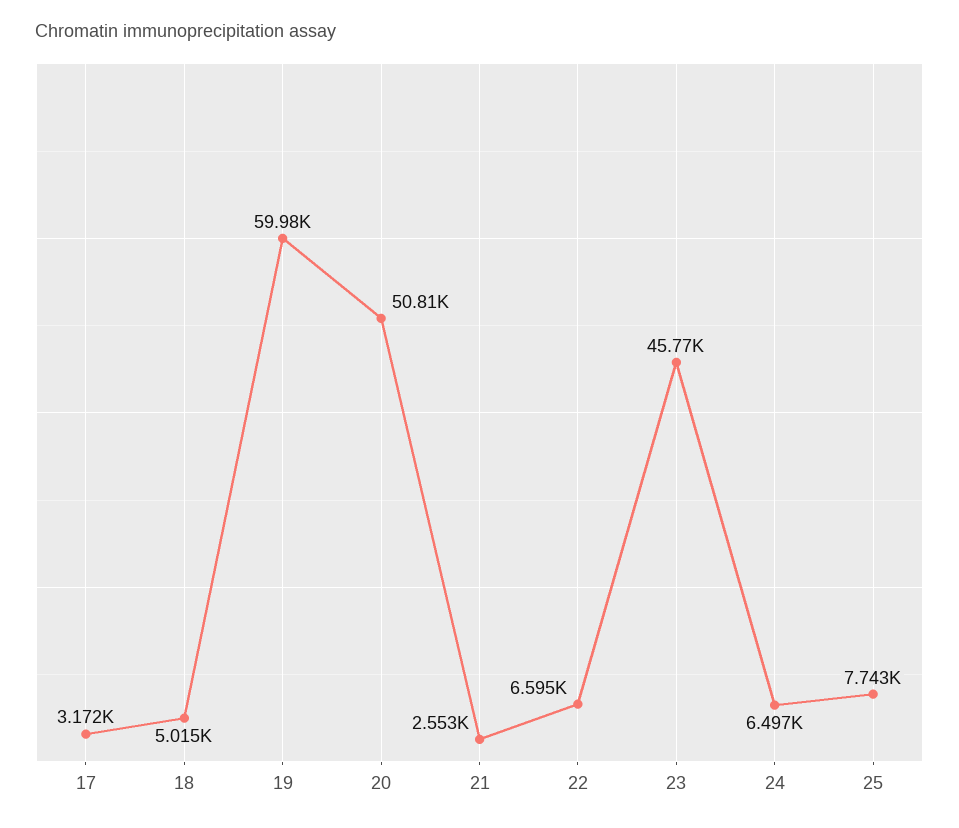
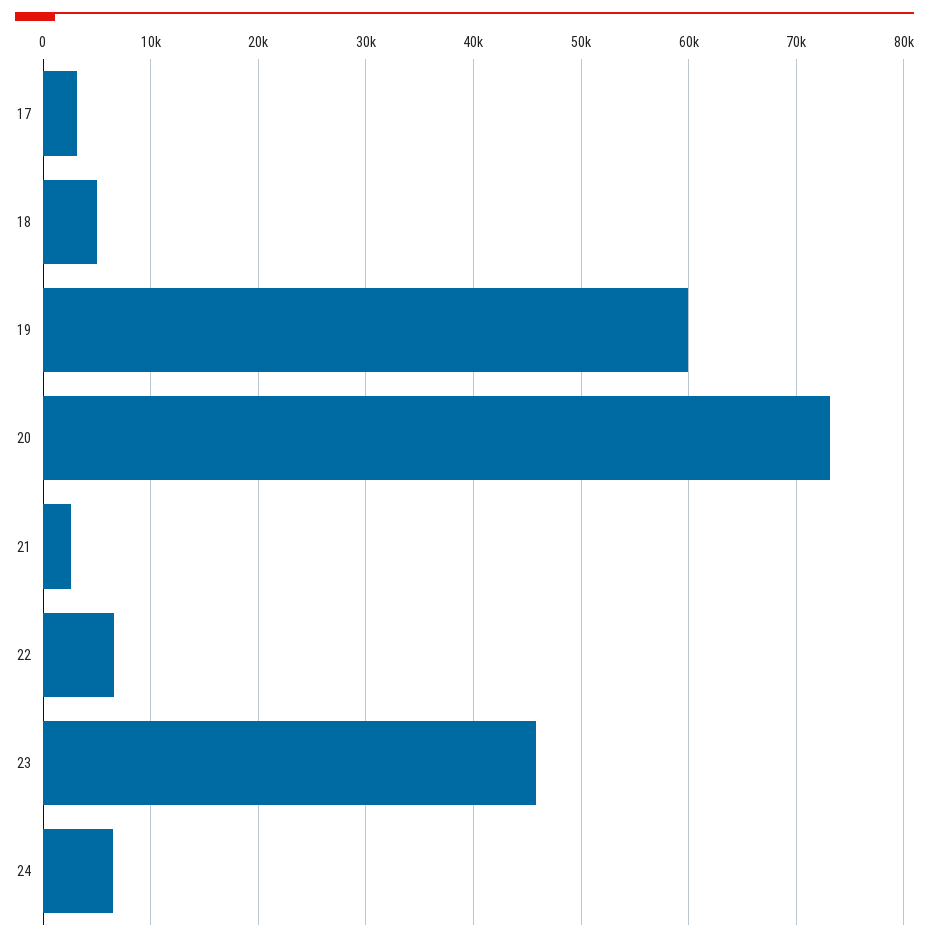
  {
    "17": 3172,
    "18": 5015,
    "19": 59980,
-   "20": 50810,
+   "20": 73000,
    "21": 2553,
    "22": 6595,
    "23": 45770,
-   "24": 6497,
+   "24": 6497
-   "25": 7743
  }

